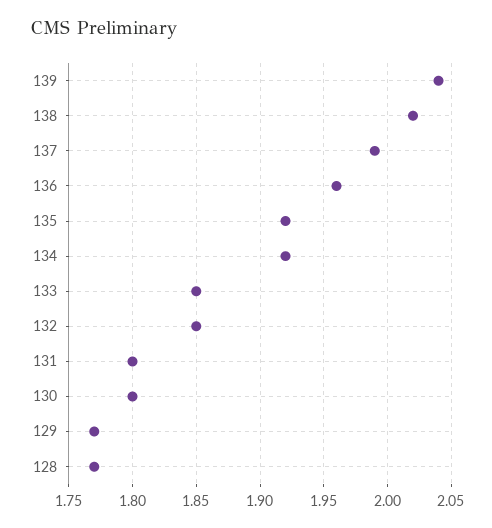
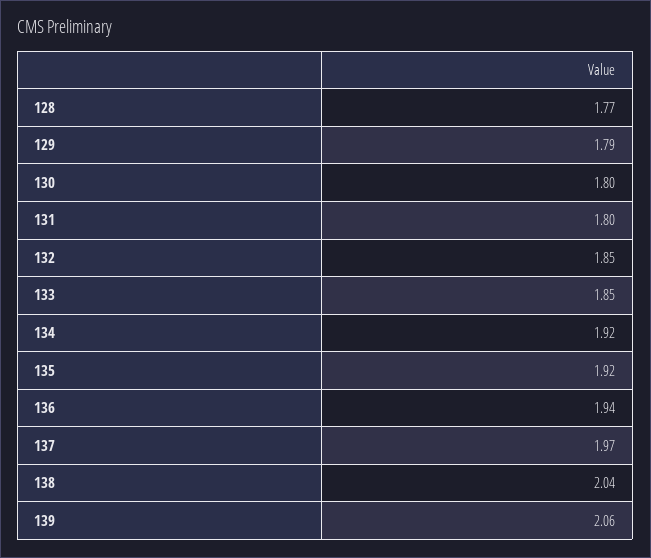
  {
-   "139": 2.04,
+   "139": 2.06,
-   "138": 2.02,
+   "138": 2.04,
-   "137": 1.99,
+   "137": 1.97,
-   "136": 1.96,
+   "136": 1.94,
    "135": 1.92,
    "134": 1.92,
    "133": 1.85,
    "132": 1.85,
    "131": 1.8,
    "130": 1.8,
-   "129": 1.77,
+   "129": 1.79,
    "128": 1.77
  }

